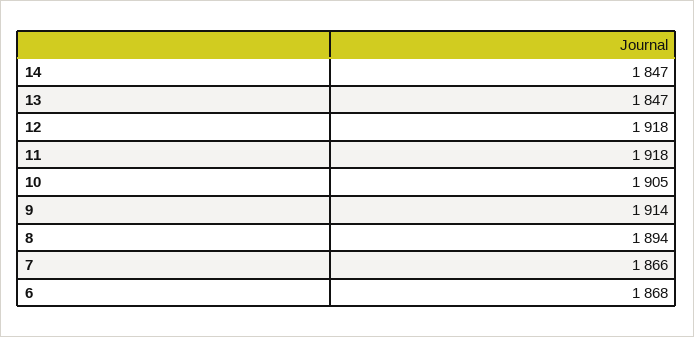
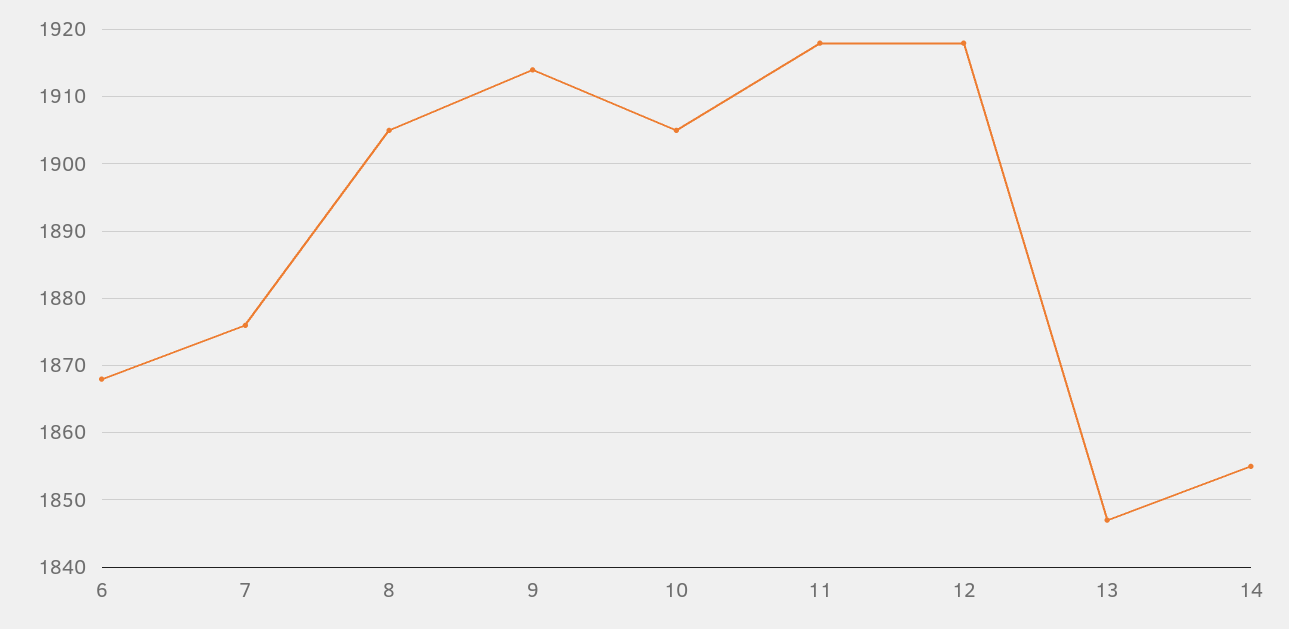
  {
-   "14": 1847,
+   "14": 1855,
    "13": 1847,
    "12": 1918,
    "11": 1918,
    "10": 1905,
    "9": 1914,
-   "8": 1894,
+   "8": 1905,
-   "7": 1866,
+   "7": 1876,
    "6": 1868
  }

